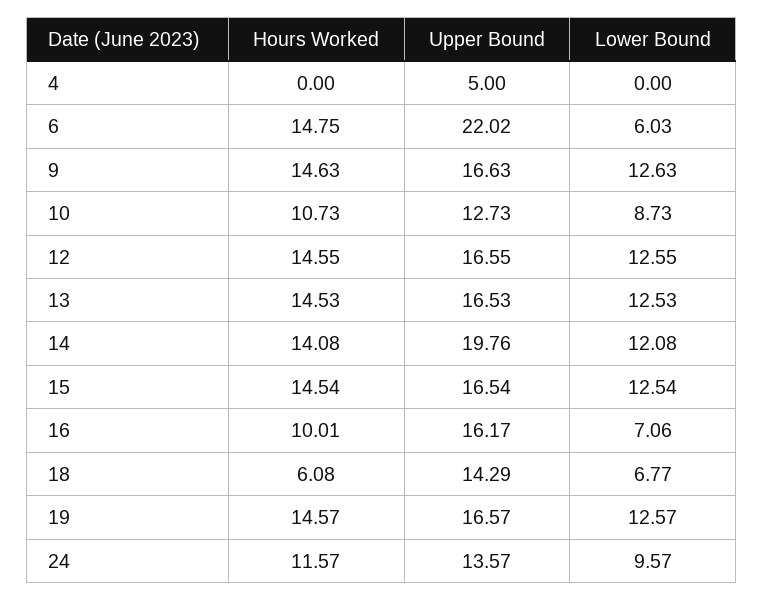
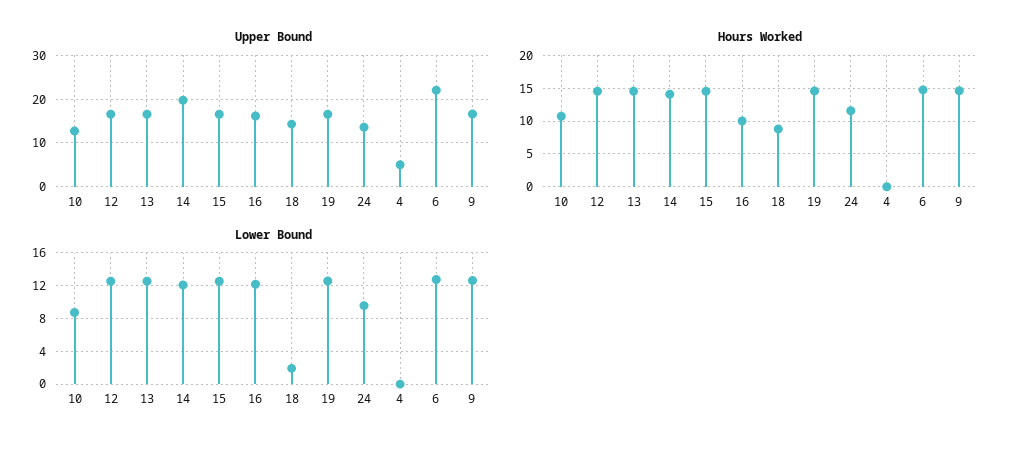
  {
    "Hours Worked": {
      "4": 0,
      "6": 14.75,
      "9": 14.63,
      "10": 10.73,
      "12": 14.55,
      "13": 14.53,
      "14": 14.08,
      "15": 14.54,
      "16": 10.01,
-     "18": 6.08,
+     "18": 9,
      "19": 14.57,
      "24": 11.57
    },
    "Upper Bound": {
      "4": 5,
      "6": 22.02,
      "9": 16.63,
      "10": 12.73,
      "12": 16.55,
      "13": 16.53,
      "14": 19.76,
      "15": 16.54,
      "16": 16.17,
      "18": 14.29,
      "19": 16.57,
      "24": 13.57
    },
    "Lower Bound": {
      "4": 0,
-     "6": 6.03,
+     "6": 13,
      "9": 12.63,
      "10": 8.73,
      "12": 12.55,
      "13": 12.53,
      "14": 12.08,
      "15": 12.54,
-     "16": 7.06,
+     "16": 12,
-     "18": 6.77,
+     "18": 2,
      "19": 12.57,
      "24": 9.57
    }
  }

